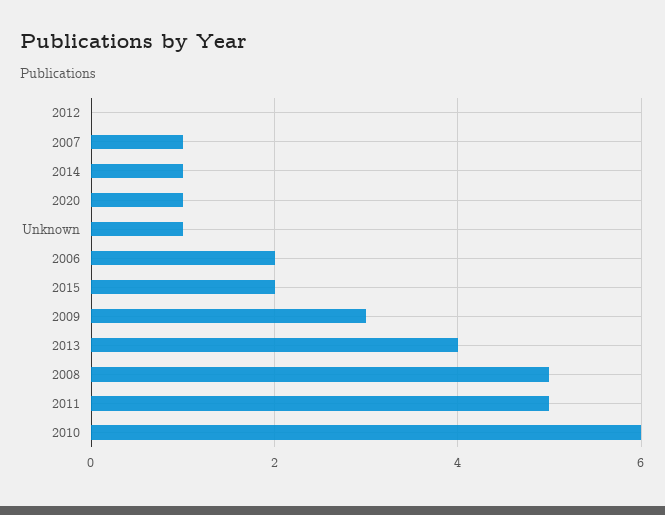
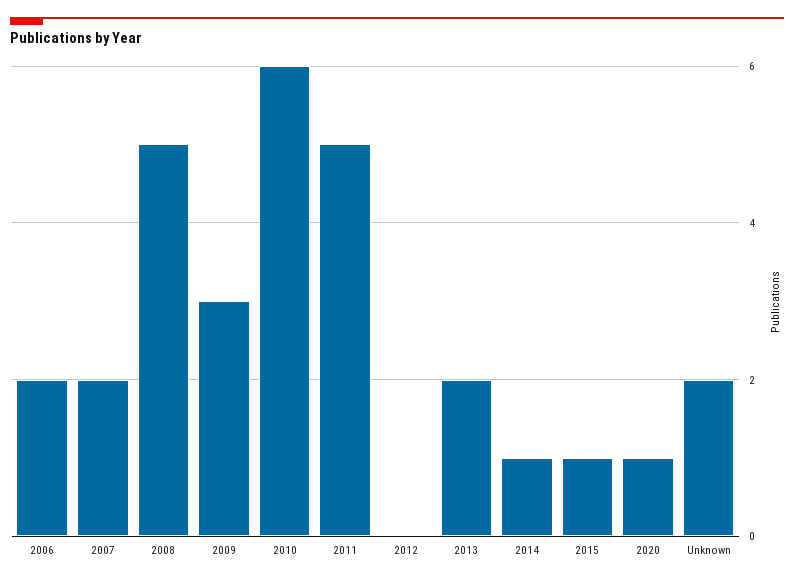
  {
    "2012": 0,
-   "2007": 1,
+   "2007": 2,
    "2014": 1,
    "2020": 1,
-   "Unknown": 1,
+   "Unknown": 2,
    "2006": 2,
-   "2015": 2,
+   "2015": 1,
    "2009": 3,
-   "2013": 4,
+   "2013": 2,
    "2008": 5,
    "2011": 5,
    "2010": 6
  }

